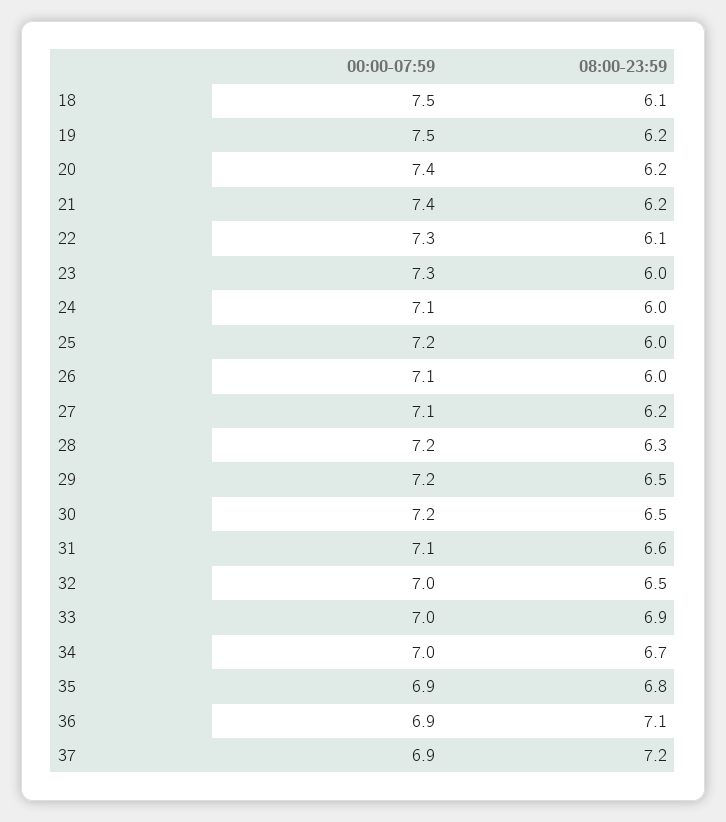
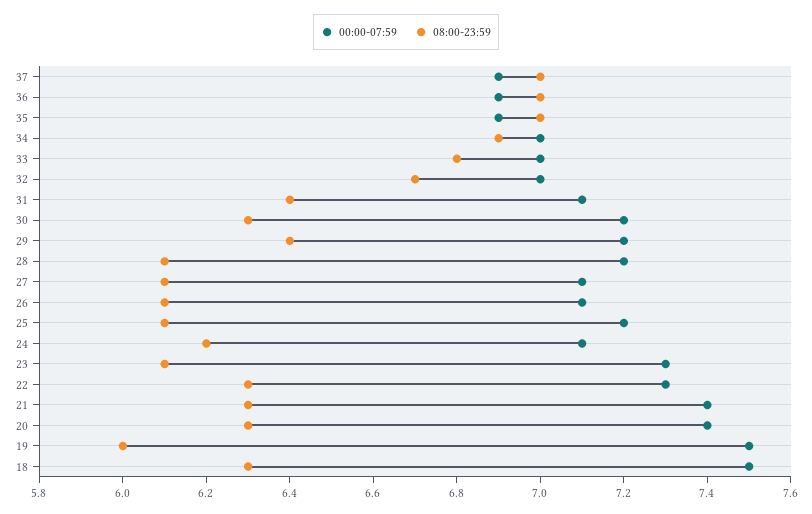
  {
    "00:00-07:59": {
      "18": 7.5,
      "19": 7.5,
      "20": 7.4,
      "21": 7.4,
      "22": 7.3,
      "23": 7.3,
      "24": 7.1,
      "25": 7.2,
      "26": 7.1,
      "27": 7.1,
      "28": 7.2,
      "29": 7.2,
      "30": 7.2,
      "31": 7.1,
      "32": 7,
      "33": 7,
      "34": 7,
      "35": 6.9,
      "36": 6.9,
      "37": 6.9
    },
    "08:00-23:59": {
-     "18": 6.1,
+     "18": 6.3,
-     "19": 6.2,
+     "19": 6,
-     "20": 6.2,
+     "20": 6.3,
-     "21": 6.2,
+     "21": 6.3,
-     "22": 6.1,
+     "22": 6.3,
-     "23": 6,
+     "23": 6.1,
-     "24": 6,
+     "24": 6.2,
-     "25": 6,
+     "25": 6.1,
-     "26": 6,
+     "26": 6.1,
-     "27": 6.2,
+     "27": 6.1,
-     "28": 6.3,
+     "28": 6.1,
-     "29": 6.5,
+     "29": 6.4,
-     "30": 6.5,
+     "30": 6.3,
-     "31": 6.6,
+     "31": 6.4,
-     "32": 6.5,
+     "32": 6.7,
-     "33": 6.9,
+     "33": 6.8,
-     "34": 6.7,
+     "34": 6.9,
-     "35": 6.8,
+     "35": 7,
-     "36": 7.1,
+     "36": 7,
-     "37": 7.2
+     "37": 7
    }
  }

